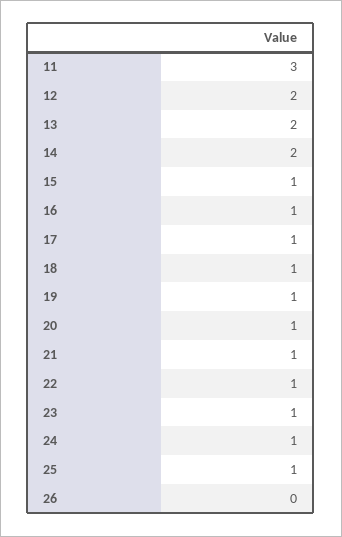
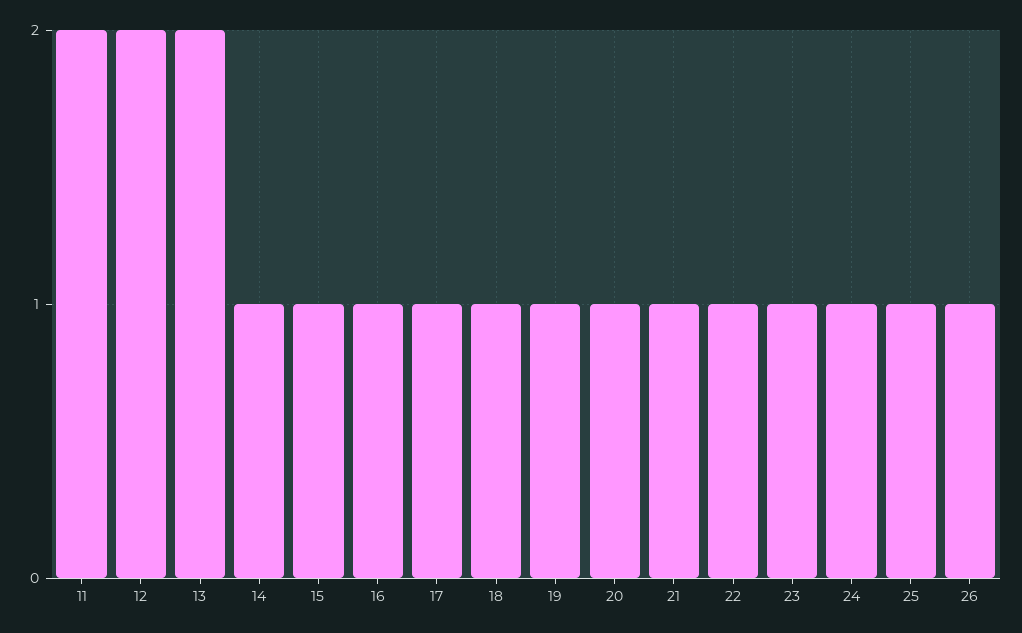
  {
-   "11": 3,
+   "11": 2,
    "12": 2,
    "13": 2,
-   "14": 2,
+   "14": 1,
    "15": 1,
    "16": 1,
    "17": 1,
    "18": 1,
    "19": 1,
    "20": 1,
    "21": 1,
    "22": 1,
    "23": 1,
    "24": 1,
    "25": 1,
-   "26": 0
+   "26": 1
  }

